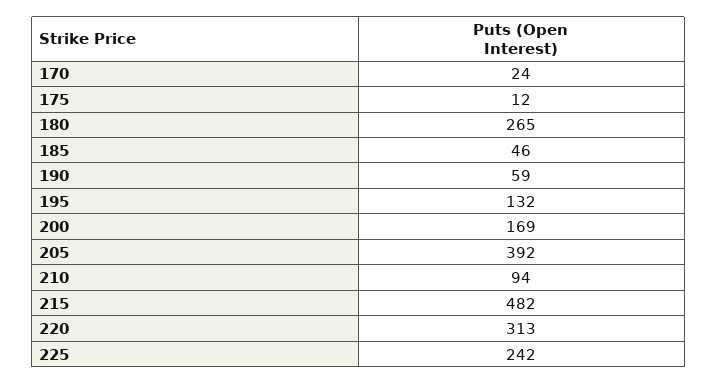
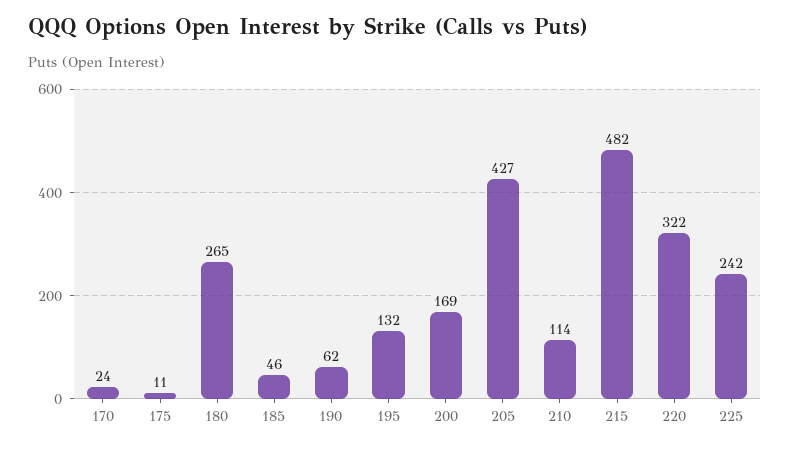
  {
    "170": 24,
-   "175": 12,
+   "175": 11,
    "180": 265,
    "185": 46,
-   "190": 59,
+   "190": 62,
    "195": 132,
    "200": 169,
-   "205": 392,
+   "205": 427,
-   "210": 94,
+   "210": 114,
    "215": 482,
-   "220": 313,
+   "220": 322,
    "225": 242
  }

